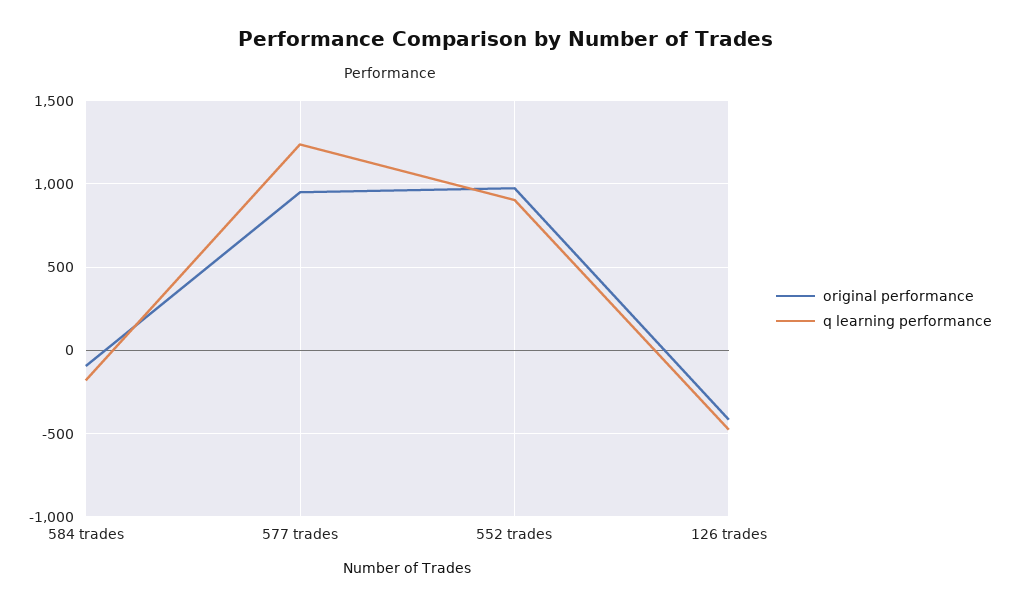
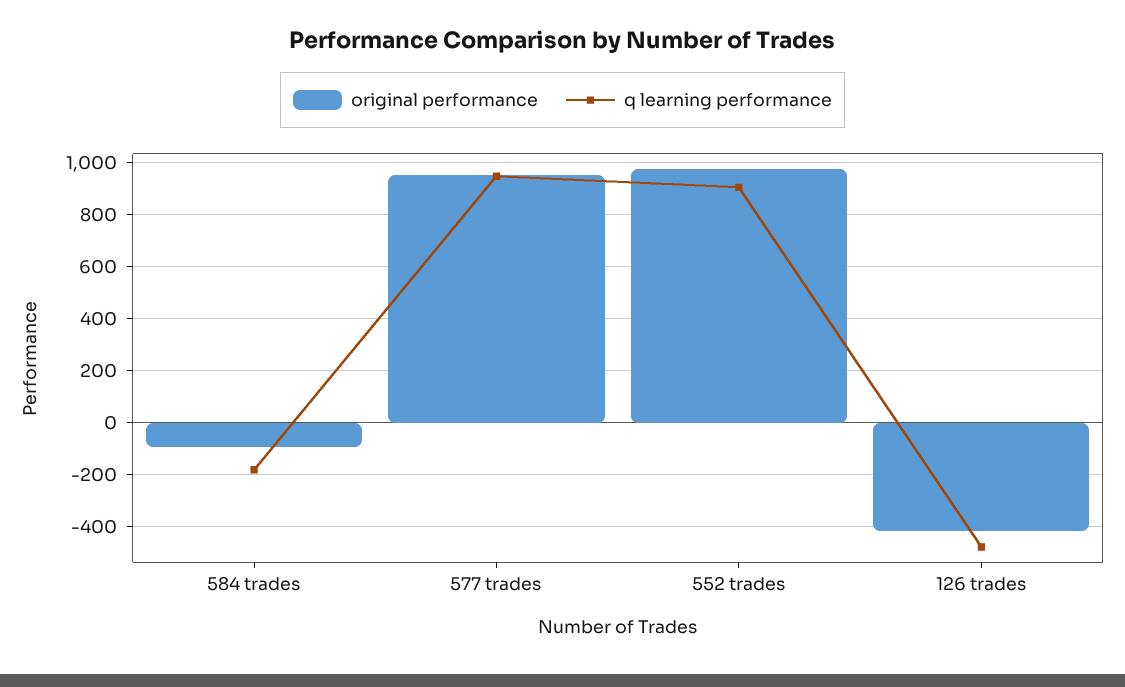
  {
    "original performance": {
      "584 trades": -100,
      "577 trades": 950,
      "552 trades": 975,
      "126 trades": -425
    },
    "q learning performance": {
      "584 trades": -175,
-     "577 trades": 1250,
+     "577 trades": 950,
      "552 trades": 900,
      "126 trades": -475
    }
  }

